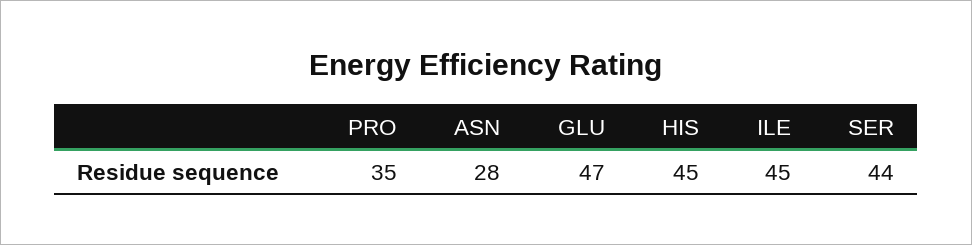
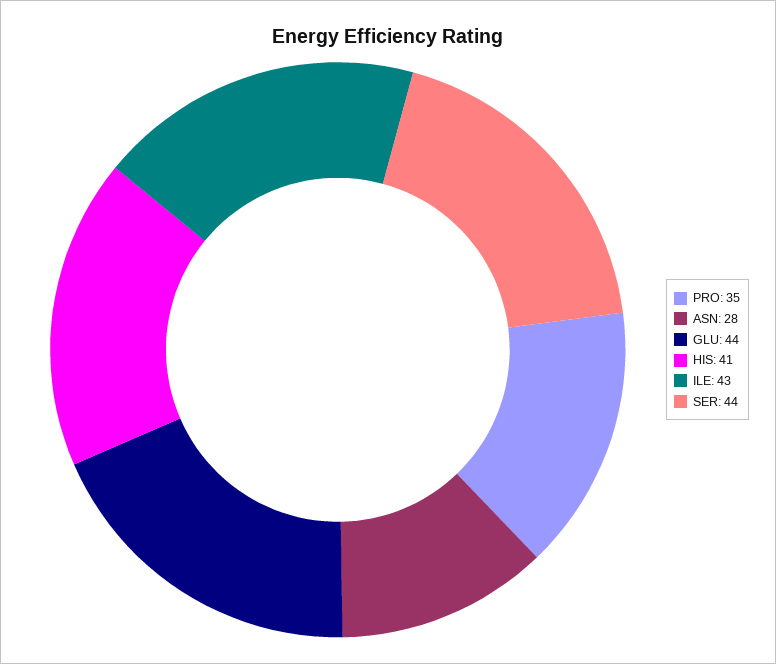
  {
    "PRO": 35,
    "ASN": 28,
-   "GLU": 47,
+   "GLU": 44,
-   "HIS": 45,
+   "HIS": 41,
-   "ILE": 45,
+   "ILE": 43,
    "SER": 44
  }

